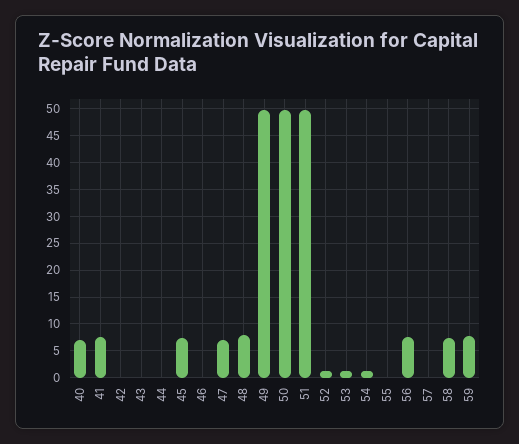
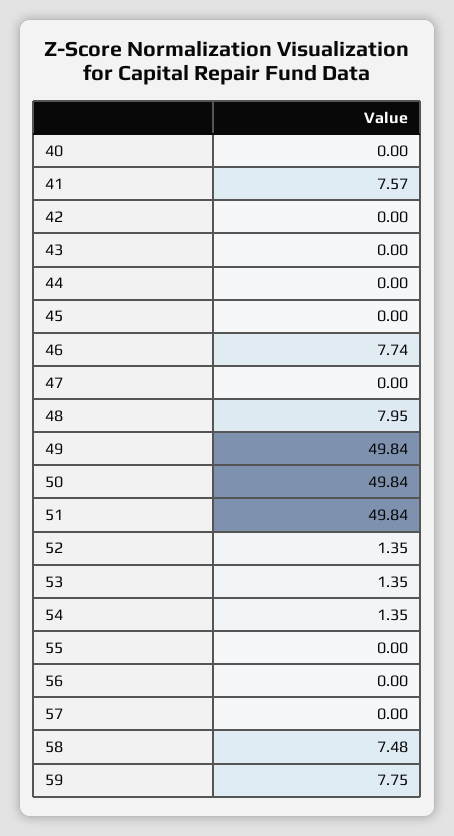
  {
-   "40": 7.5,
+   "40": 0,
    "41": 7.57,
    "42": 0,
    "43": 0,
    "44": 0,
-   "45": 7.5,
+   "45": 0,
-   "46": 0,
+   "46": 7.74,
-   "47": 7.5,
+   "47": 0,
    "48": 7.95,
    "49": 49.84,
    "50": 49.84,
    "51": 49.84,
    "52": 1.35,
    "53": 1.35,
    "54": 1.35,
    "55": 0,
-   "56": 7.5,
+   "56": 0,
    "57": 0,
    "58": 7.48,
    "59": 7.75
  }

